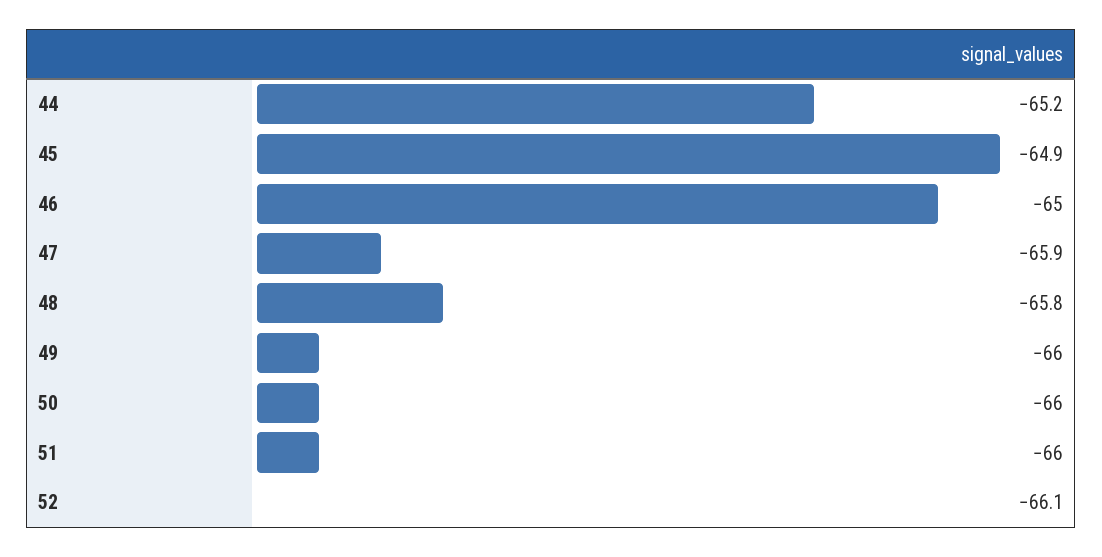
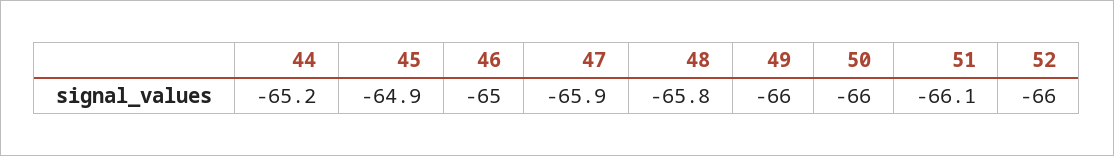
  {
    "44": -65.2,
    "45": -64.9,
    "46": -65,
    "47": -65.9,
    "48": -65.8,
    "49": -66,
    "50": -66,
-   "51": -66,
+   "51": -66.1,
-   "52": -66.1
+   "52": -66
  }

